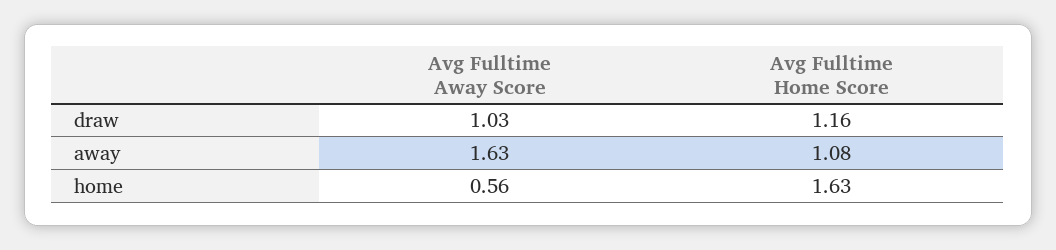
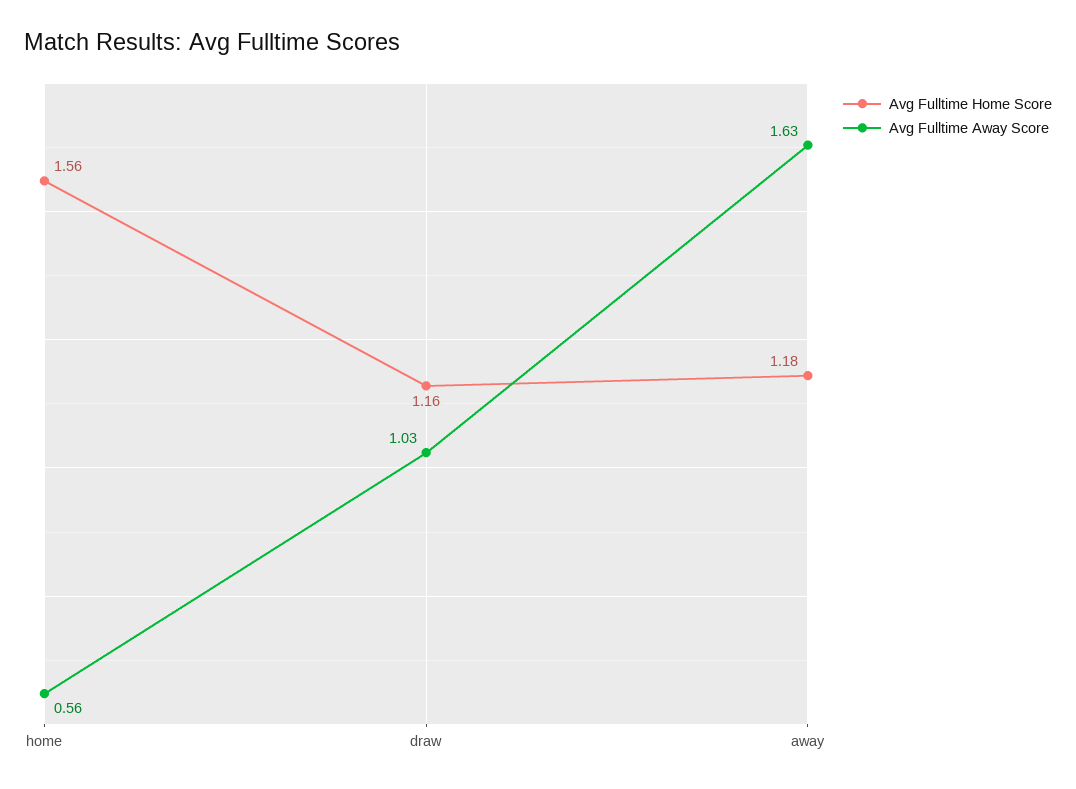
  {
    "Avg Fulltime Away Score": {
      "draw": 1.03,
      "away": 1.63,
      "home": 0.56
    },
    "Avg Fulltime Home Score": {
      "draw": 1.16,
-     "away": 1.08,
+     "away": 1.18,
-     "home": 1.63
+     "home": 1.56
    }
  }

